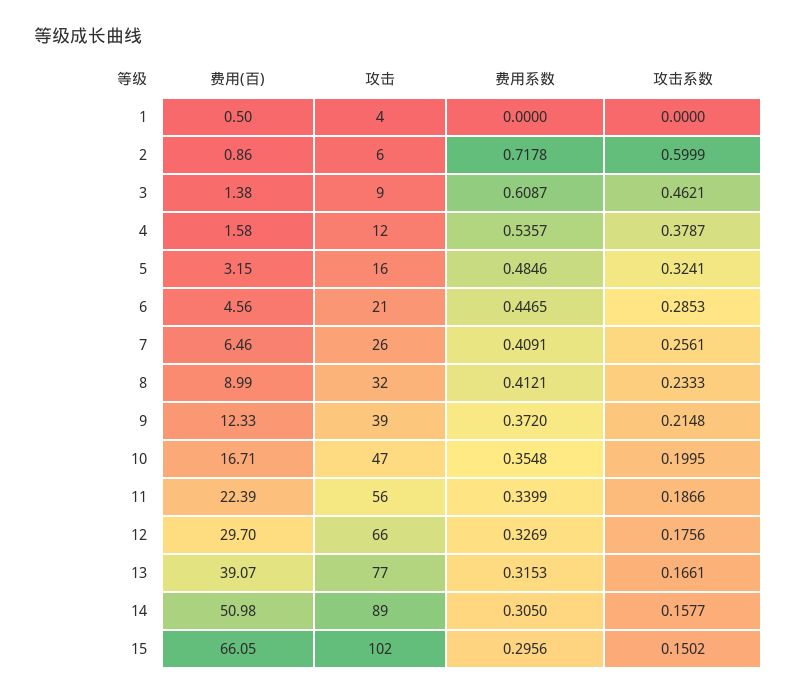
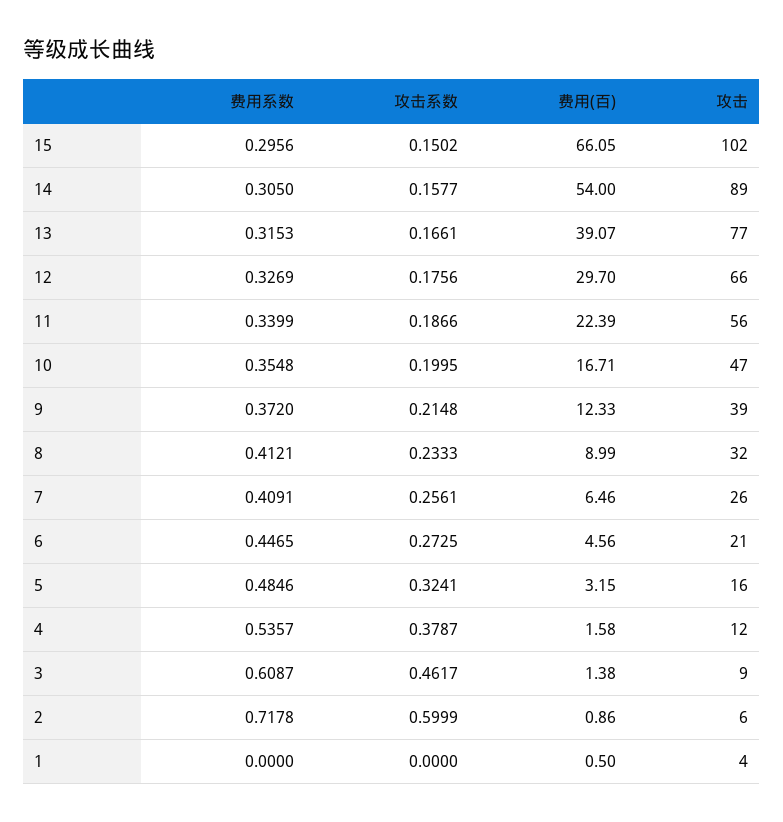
  {
    "费用(百)": {
      "1": 0.5,
      "2": 0.86,
      "3": 1.38,
      "4": 1.58,
      "5": 3.15,
      "6": 4.56,
      "7": 6.46,
      "8": 8.99,
      "9": 12.33,
      "10": 16.71,
      "11": 22.39,
      "12": 29.7,
      "13": 39.07,
-     "14": 50.98,
+     "14": 54,
      "15": 66.05
    },
    "攻击": {
      "1": 4,
      "2": 6,
      "3": 9,
      "4": 12,
      "5": 16,
      "6": 21,
      "7": 26,
      "8": 32,
      "9": 39,
      "10": 47,
      "11": 56,
      "12": 66,
      "13": 77,
      "14": 89,
      "15": 102
    },
    "费用系数": {
      "1": 0,
      "2": 0.7178,
      "3": 0.6087,
      "4": 0.5357,
      "5": 0.4846,
      "6": 0.4465,
      "7": 0.4091,
      "8": 0.4121,
      "9": 0.372,
      "10": 0.3548,
      "11": 0.3399,
      "12": 0.3269,
      "13": 0.3153,
      "14": 0.305,
      "15": 0.2956
    },
    "攻击系数": {
      "1": 0,
      "2": 0.5999,
-     "3": 0.4621,
+     "3": 0.4617,
      "4": 0.3787,
      "5": 0.3241,
-     "6": 0.2853,
+     "6": 0.2725,
      "7": 0.2561,
      "8": 0.2333,
      "9": 0.2148,
      "10": 0.1995,
      "11": 0.1866,
      "12": 0.1756,
      "13": 0.1661,
      "14": 0.1577,
      "15": 0.1502
    }
  }

